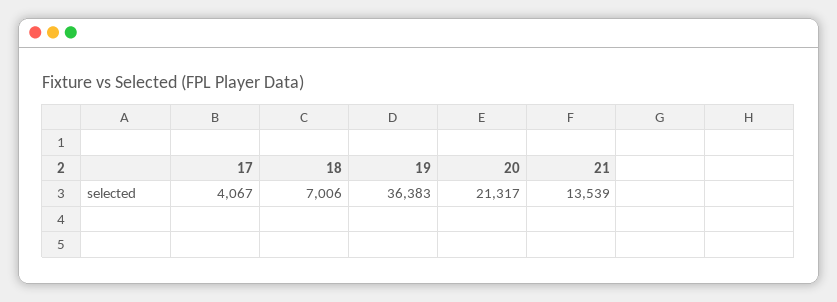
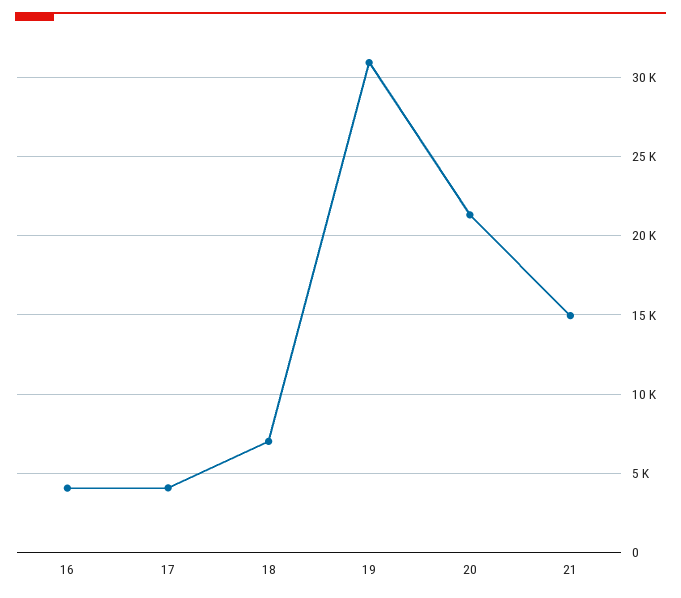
  {
    "17": 4067,
    "18": 7006,
-   "19": 36383,
+   "19": 31000,
    "20": 21317,
-   "21": 13539
+   "21": 15000,
+   "16": 4000
  }

